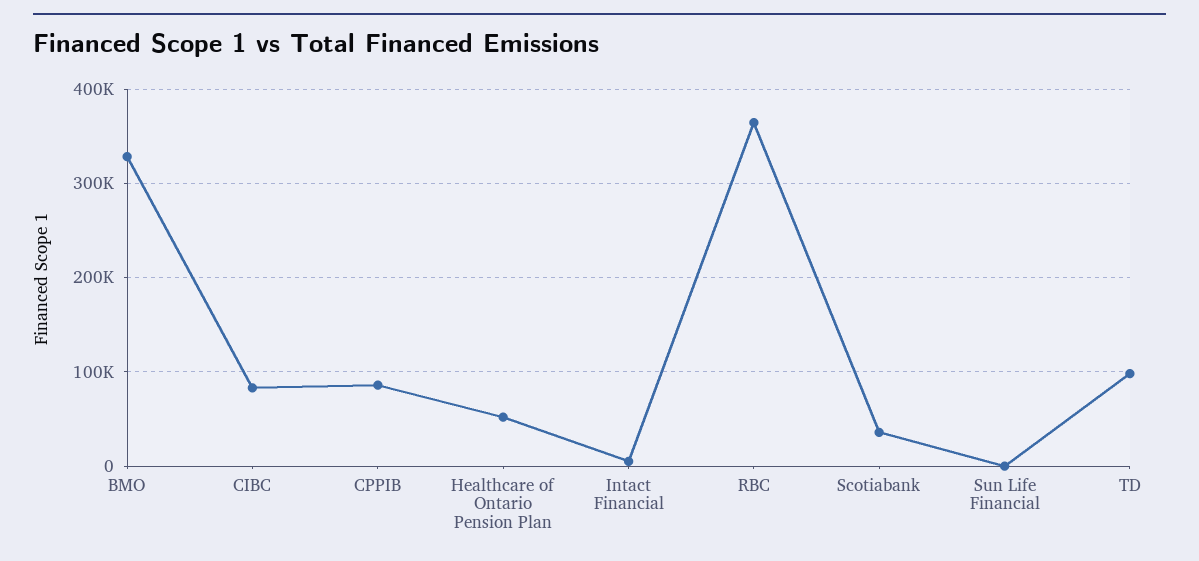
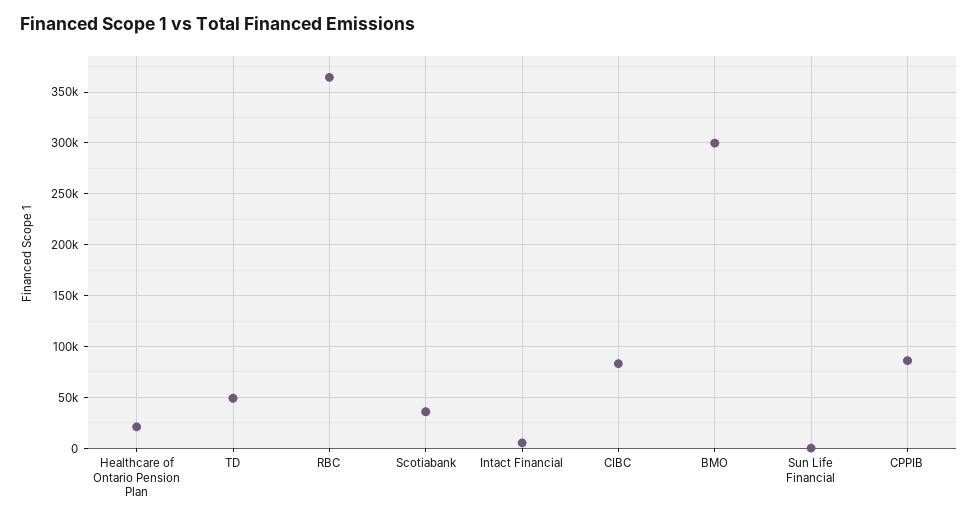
  {
-   "BMO": 330000,
+   "BMO": 300000,
    "CIBC": 80000,
    "CPPIB": 90000,
-   "Healthcare of Ontario Pension Plan": 50000,
+   "Healthcare of Ontario Pension Plan": 20000,
    "Intact Financial": 10000,
    "RBC": 360000,
    "Scotiabank": 40000,
    "Sun Life Financial": 0,
-   "TD": 100000
+   "TD": 50000
  }

